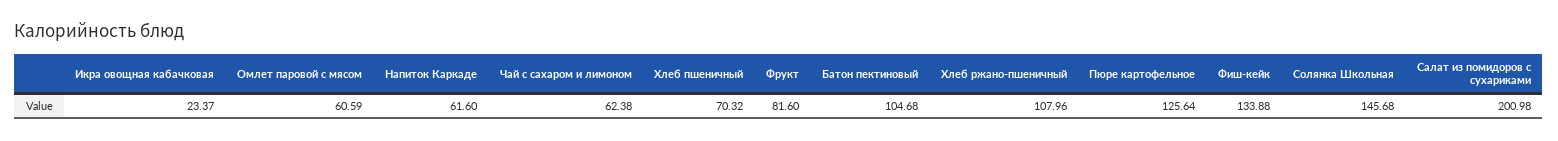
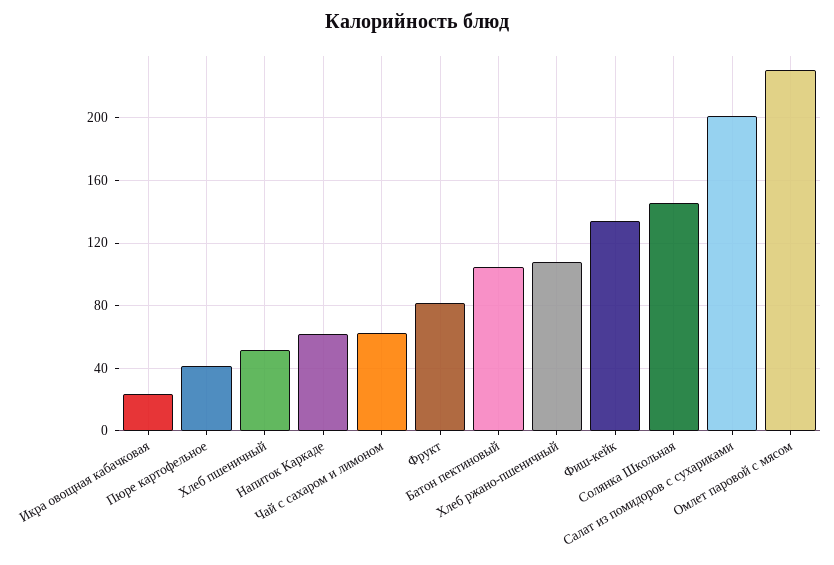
  {
    "Икра овощная кабачковая": 23.37,
-   "Омлет паровой с мясом": 60.59,
+   "Омлет паровой с мясом": 230,
    "Напиток Каркаде": 61.6,
    "Чай с сахаром и лимоном": 62.38,
-   "Хлеб пшеничный": 70.32,
+   "Хлеб пшеничный": 50,
    "Фрукт": 81.6,
    "Батон пектиновый": 104.68,
    "Хлеб ржано-пшеничный": 107.96,
-   "Пюре картофельное": 125.64,
+   "Пюре картофельное": 40,
    "Фиш-кейк": 133.88,
    "Солянка Школьная": 145.68,
    "Салат из помидоров с сухариками": 200.98
  }

